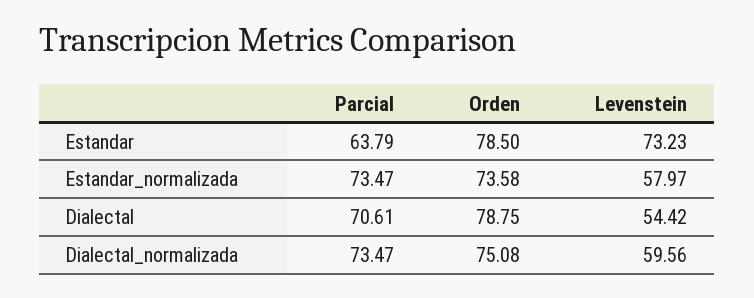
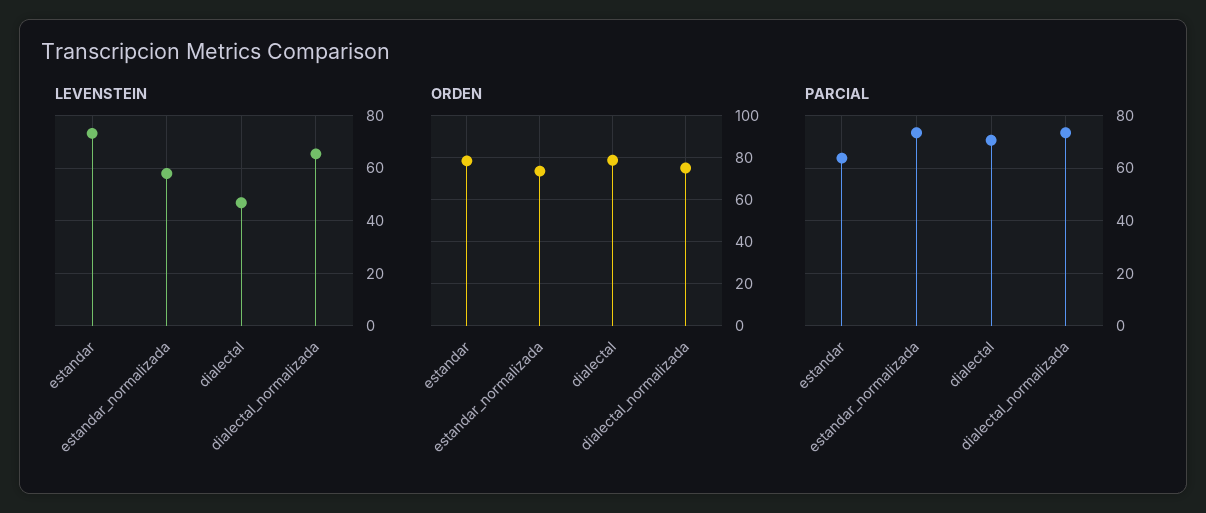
  {
    "Parcial": {
      "Estandar": 63.79,
      "Estandar_normalizada": 73.47,
      "Dialectal": 70.61,
      "Dialectal_normalizada": 73.47
    },
    "Orden": {
      "Estandar": 78.5,
      "Estandar_normalizada": 73.58,
      "Dialectal": 78.75,
      "Dialectal_normalizada": 75.08
    },
    "Levenstein": {
      "Estandar": 73.23,
      "Estandar_normalizada": 57.97,
-     "Dialectal": 54.42,
+     "Dialectal": 47.5,
-     "Dialectal_normalizada": 59.56
+     "Dialectal_normalizada": 65
    }
  }

